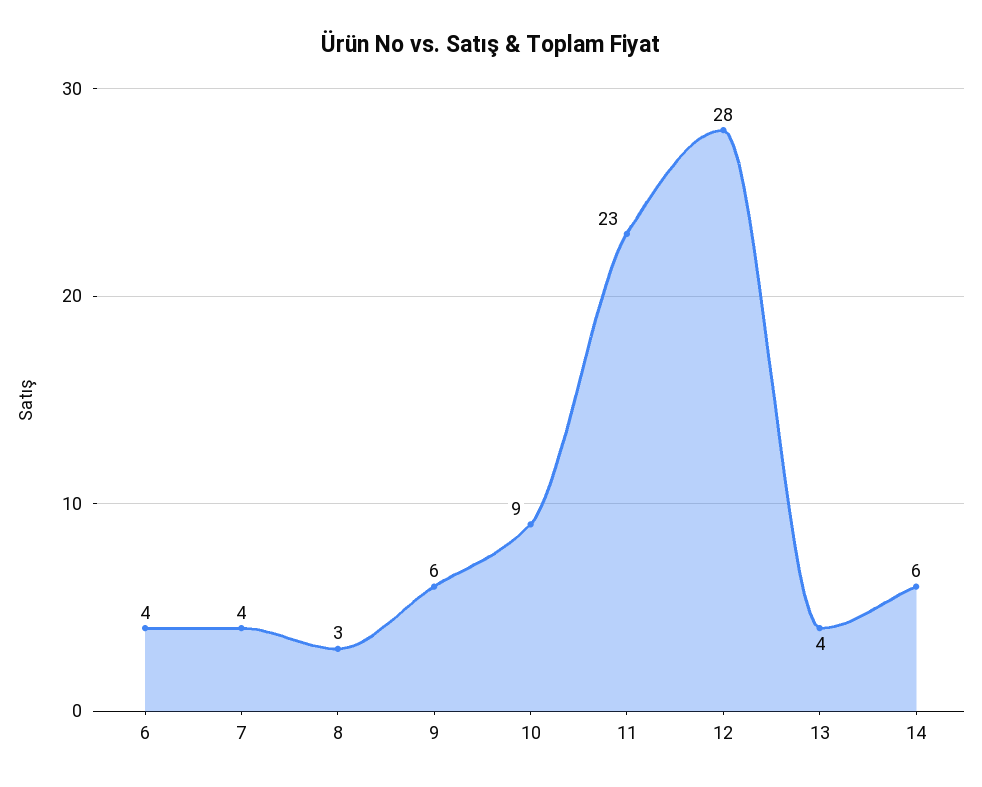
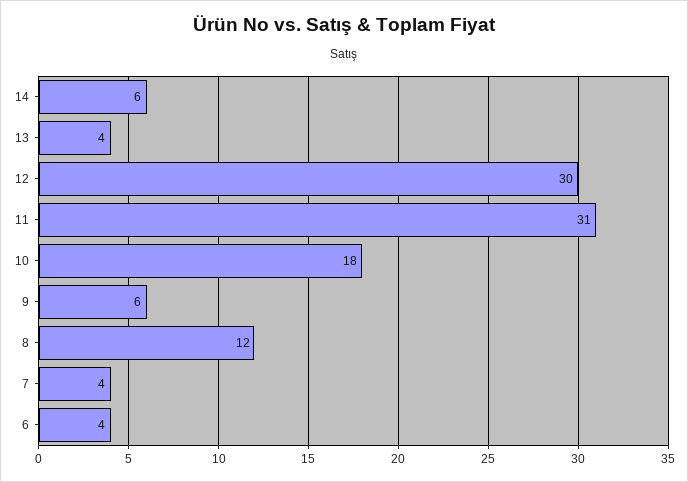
  {
    "6": 4,
    "7": 4,
-   "8": 3,
+   "8": 12,
    "9": 6,
-   "10": 9,
+   "10": 18,
-   "11": 23,
+   "11": 31,
-   "12": 28,
+   "12": 30,
    "13": 4,
    "14": 6
  }

